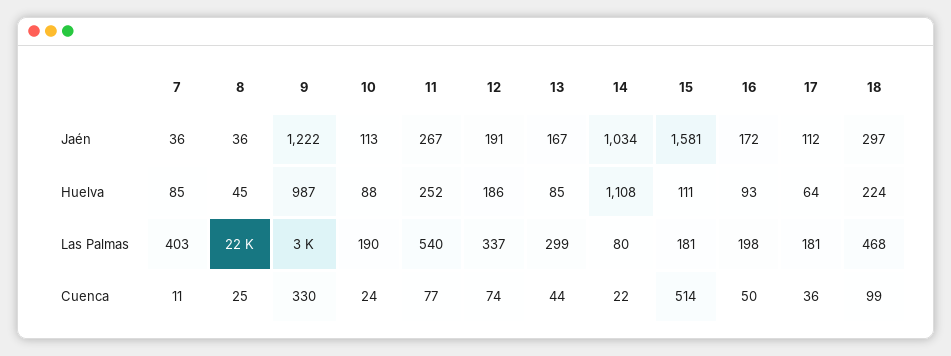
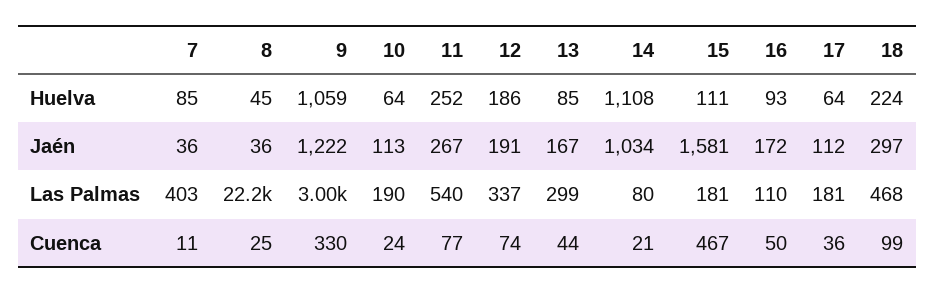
  {
    "7": {
      "Jaén": 36,
      "Huelva": 85,
      "Las Palmas": 403,
      "Cuenca": 11
    },
    "8": {
      "Jaén": 36,
      "Huelva": 45,
      "Las Palmas": 22200,
      "Cuenca": 25
    },
    "9": {
      "Jaén": 1222,
-     "Huelva": 987,
+     "Huelva": 1059,
      "Las Palmas": 3000,
      "Cuenca": 330
    },
    "10": {
      "Jaén": 113,
-     "Huelva": 88,
+     "Huelva": 64,
      "Las Palmas": 190,
      "Cuenca": 24
    },
    "11": {
      "Jaén": 267,
      "Huelva": 252,
      "Las Palmas": 540,
      "Cuenca": 77
    },
    "12": {
      "Jaén": 191,
      "Huelva": 186,
      "Las Palmas": 337,
      "Cuenca": 74
    },
    "13": {
      "Jaén": 167,
      "Huelva": 85,
      "Las Palmas": 299,
      "Cuenca": 44
    },
    "14": {
      "Jaén": 1034,
      "Huelva": 1108,
      "Las Palmas": 80,
-     "Cuenca": 22
+     "Cuenca": 21
    },
    "15": {
      "Jaén": 1581,
      "Huelva": 111,
      "Las Palmas": 181,
-     "Cuenca": 514
+     "Cuenca": 467
    },
    "16": {
      "Jaén": 172,
      "Huelva": 93,
-     "Las Palmas": 198,
+     "Las Palmas": 110,
      "Cuenca": 50
    },
    "17": {
      "Jaén": 112,
      "Huelva": 64,
      "Las Palmas": 181,
      "Cuenca": 36
    },
    "18": {
      "Jaén": 297,
      "Huelva": 224,
      "Las Palmas": 468,
      "Cuenca": 99
    }
  }

